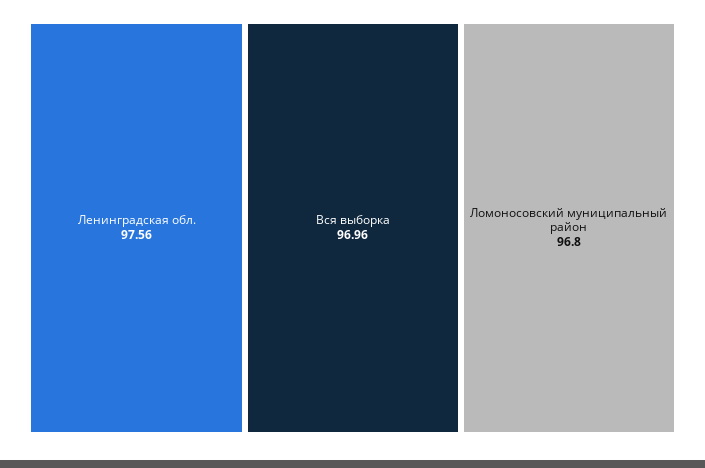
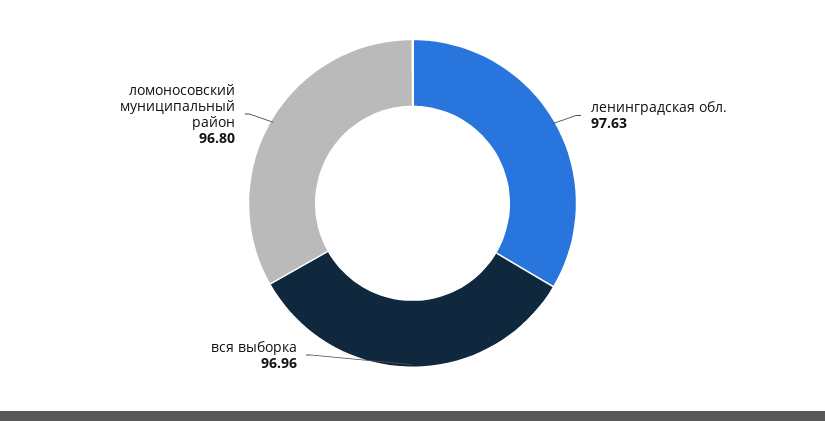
  {
-   "Ленинградская обл.": 97.56,
+   "Ленинградская обл.": 97.63,
    "Вся выборка": 96.96,
    "Ломоносовский муниципальный район": 96.8
  }

